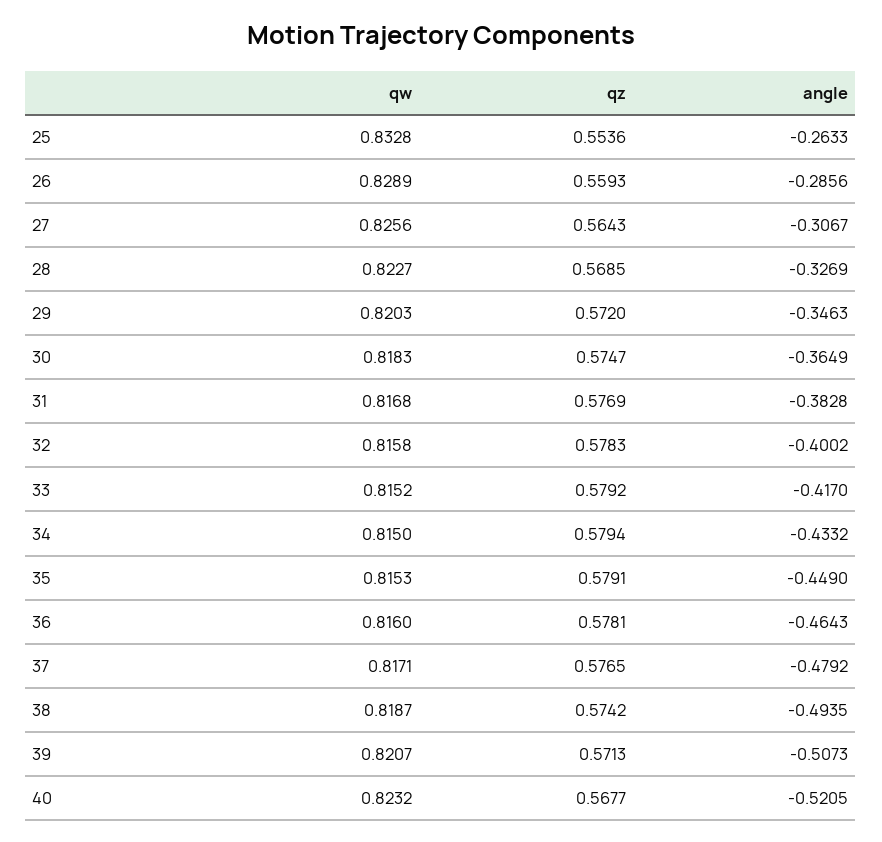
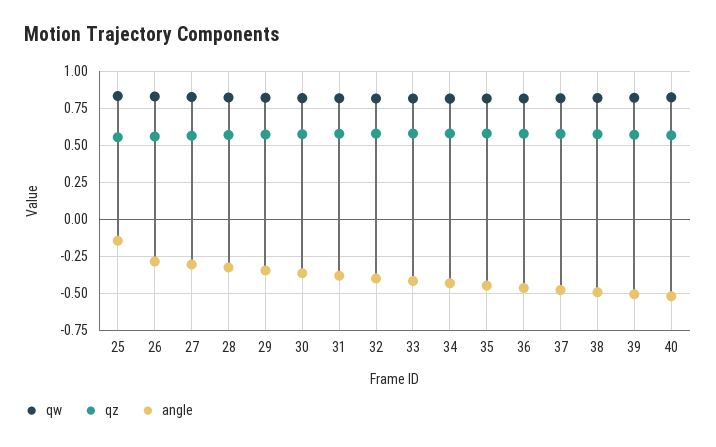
  {
    "qw": {
      "25": 0.8328,
      "26": 0.8289,
      "27": 0.8256,
      "28": 0.8227,
      "29": 0.8203,
      "30": 0.8183,
      "31": 0.8168,
      "32": 0.8158,
      "33": 0.8152,
      "34": 0.815,
      "35": 0.8153,
      "36": 0.816,
      "37": 0.8171,
      "38": 0.8187,
      "39": 0.8207,
      "40": 0.8232
    },
    "qz": {
      "25": 0.5536,
      "26": 0.5593,
      "27": 0.5643,
      "28": 0.5685,
      "29": 0.572,
      "30": 0.5747,
      "31": 0.5769,
      "32": 0.5783,
      "33": 0.5792,
      "34": 0.5794,
      "35": 0.5791,
      "36": 0.5781,
      "37": 0.5765,
      "38": 0.5742,
      "39": 0.5713,
      "40": 0.5677
    },
    "angle": {
-     "25": -0.2633,
+     "25": -0.15,
      "26": -0.2856,
      "27": -0.3067,
      "28": -0.3269,
      "29": -0.3463,
      "30": -0.3649,
      "31": -0.3828,
      "32": -0.4002,
      "33": -0.417,
      "34": -0.4332,
      "35": -0.449,
      "36": -0.4643,
      "37": -0.4792,
      "38": -0.4935,
      "39": -0.5073,
      "40": -0.5205
    }
  }

